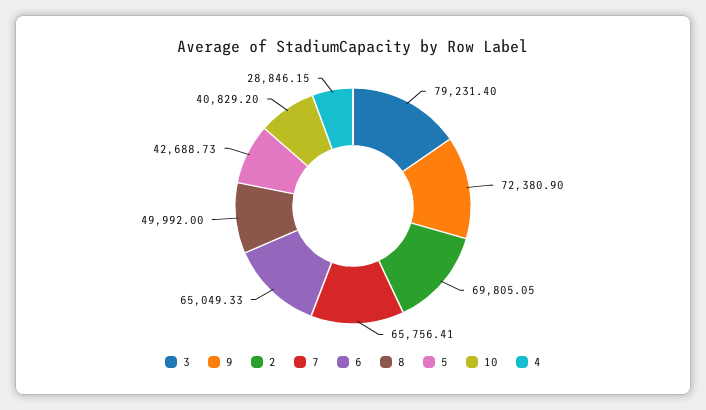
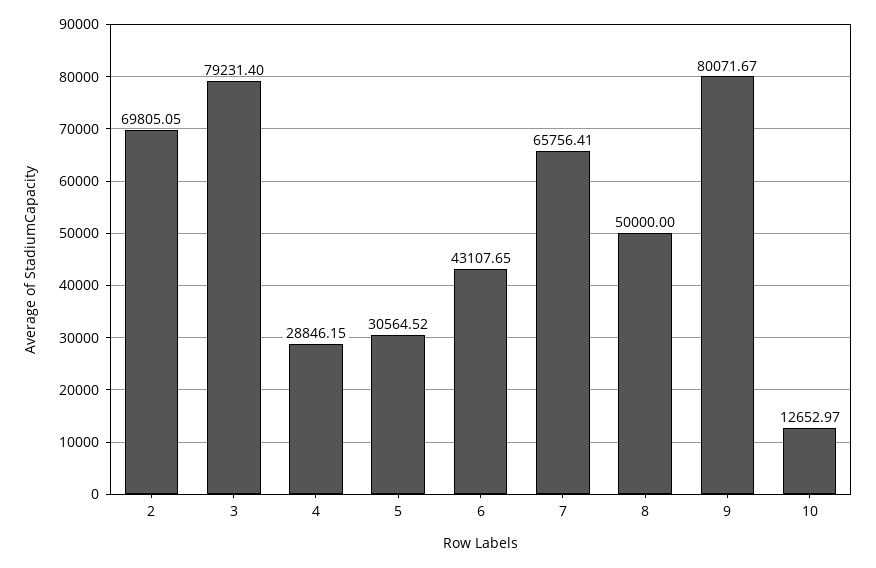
  {
    "3": 79231.4,
-   "9": 72380.9,
+   "9": 80071.67,
    "2": 69805.05,
    "7": 65756.41,
-   "6": 65049.33,
+   "6": 43107.65,
-   "8": 49992,
+   "8": 50000,
-   "5": 42688.73,
+   "5": 30564.52,
-   "10": 40829.2,
+   "10": 12652.97,
    "4": 28846.15
  }

